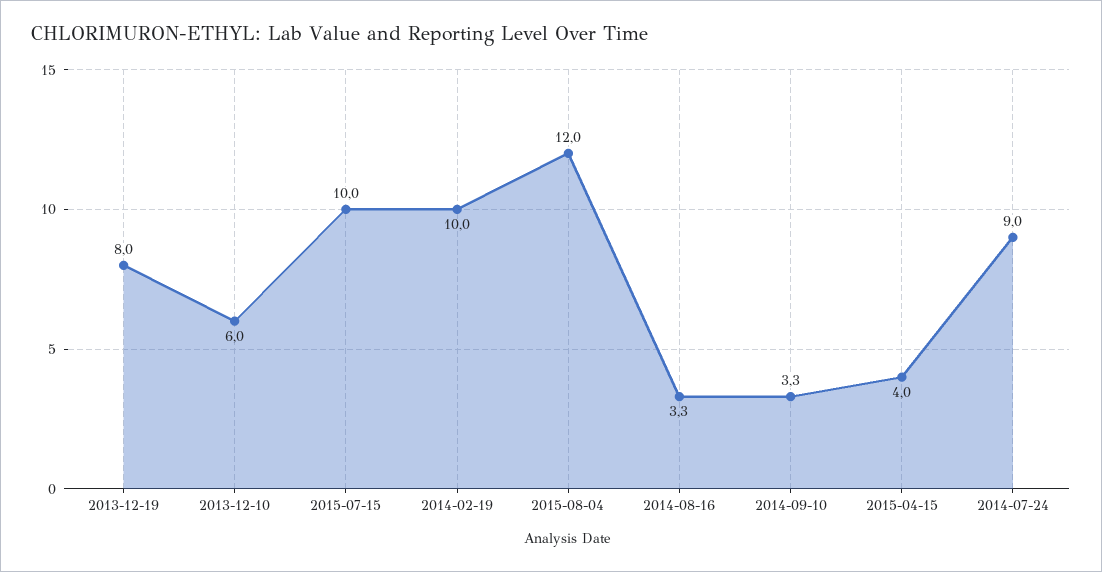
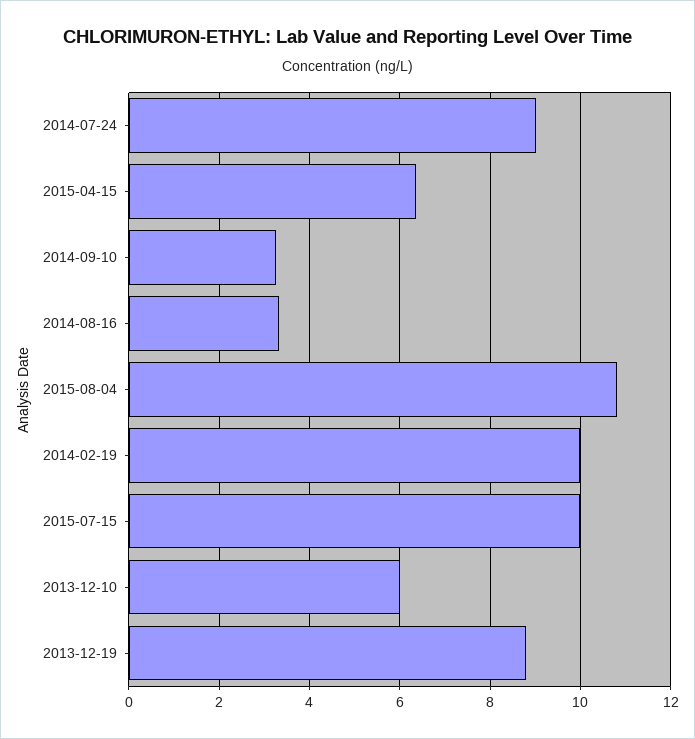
  {
-   "2013-12-19": 8,
+   "2013-12-19": 8.8,
    "2013-12-10": 6,
    "2015-07-15": 10,
    "2014-02-19": 10,
-   "2015-08-04": 12,
+   "2015-08-04": 10.8,
    "2014-08-16": 3.3,
    "2014-09-10": 3.3,
-   "2015-04-15": 4,
+   "2015-04-15": 6.4,
    "2014-07-24": 9
  }

